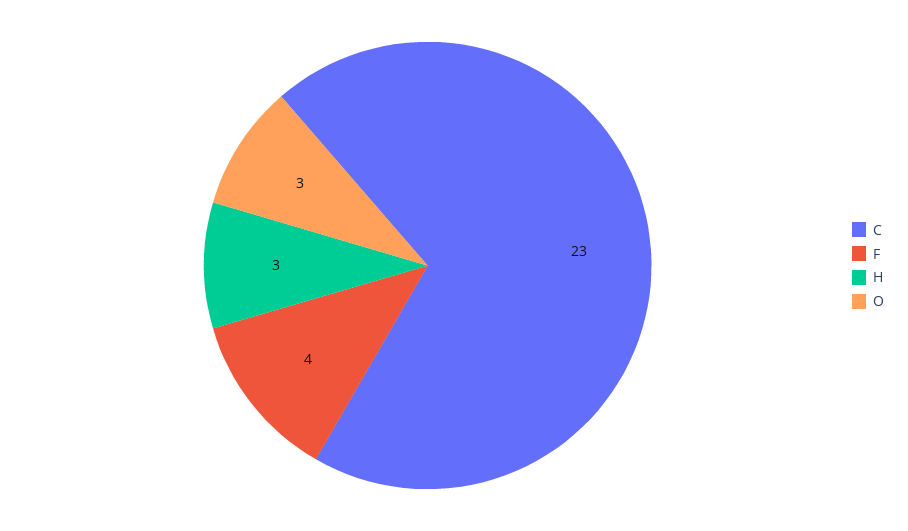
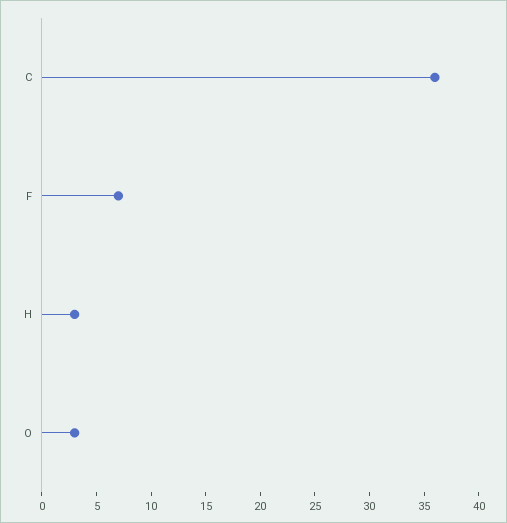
  {
-   "C": 23,
+   "C": 36,
-   "F": 4,
+   "F": 7,
    "H": 3,
    "O": 3
  }

